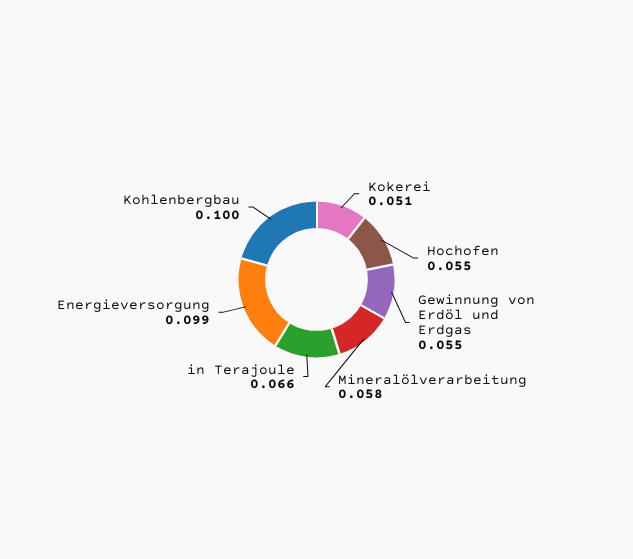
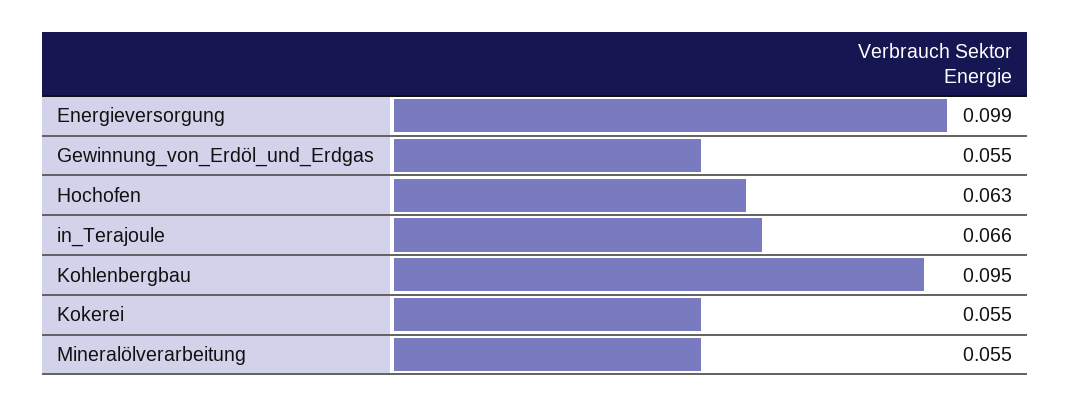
  {
-   "Kokerei": 0.051,
+   "Kokerei": 0.055,
-   "Hochofen": 0.055,
+   "Hochofen": 0.063,
    "Gewinnung von Erdöl und Erdgas": 0.055,
-   "Mineralölverarbeitung": 0.058,
+   "Mineralölverarbeitung": 0.055,
    "in Terajoule": 0.066,
    "Energieversorgung": 0.099,
-   "Kohlenbergbau": 0.1
+   "Kohlenbergbau": 0.095
  }

